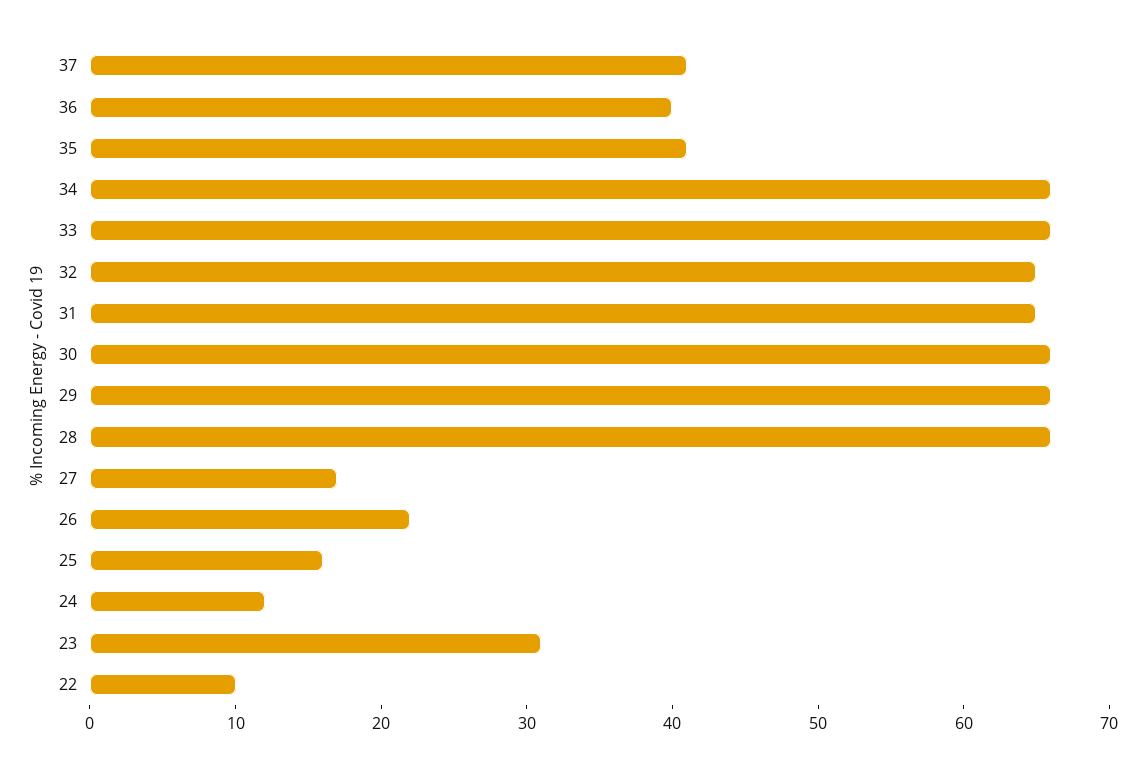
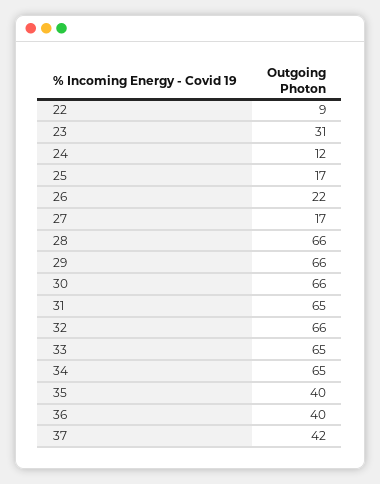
  {
-   "37": 41,
+   "37": 42,
    "36": 40,
-   "35": 41,
+   "35": 40,
-   "34": 66,
+   "34": 65,
-   "33": 66,
+   "33": 65,
-   "32": 65,
+   "32": 66,
    "31": 65,
    "30": 66,
    "29": 66,
    "28": 66,
    "27": 17,
    "26": 22,
-   "25": 16,
+   "25": 17,
    "24": 12,
    "23": 31,
-   "22": 10
+   "22": 9
  }

